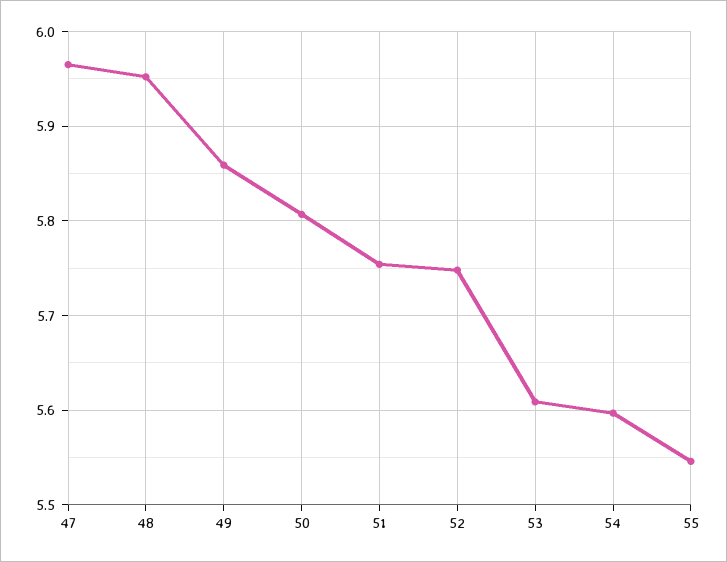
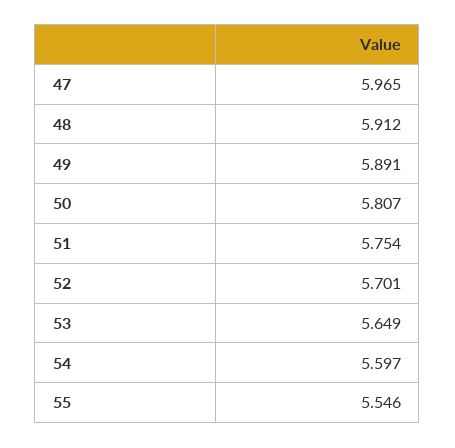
  {
    "47": 5.965,
-   "48": 5.95,
+   "48": 5.912,
-   "49": 5.86,
+   "49": 5.891,
    "50": 5.807,
    "51": 5.754,
-   "52": 5.75,
+   "52": 5.701,
-   "53": 5.61,
+   "53": 5.649,
    "54": 5.597,
    "55": 5.546
  }

